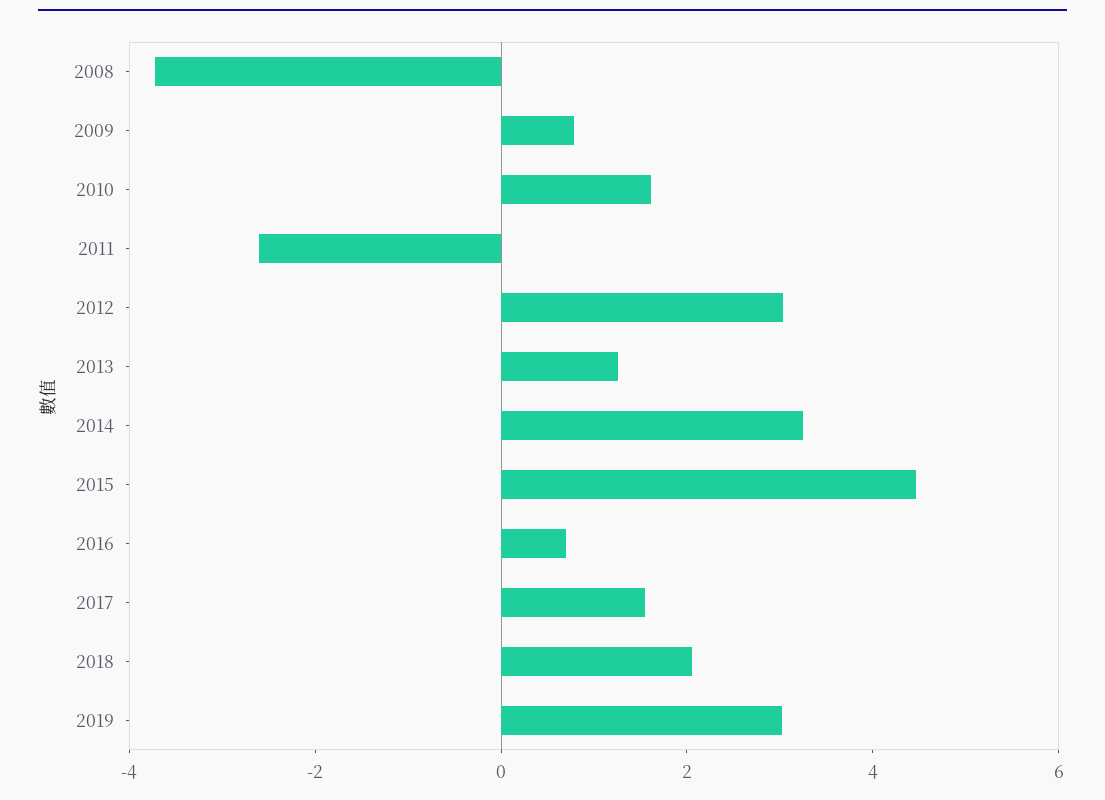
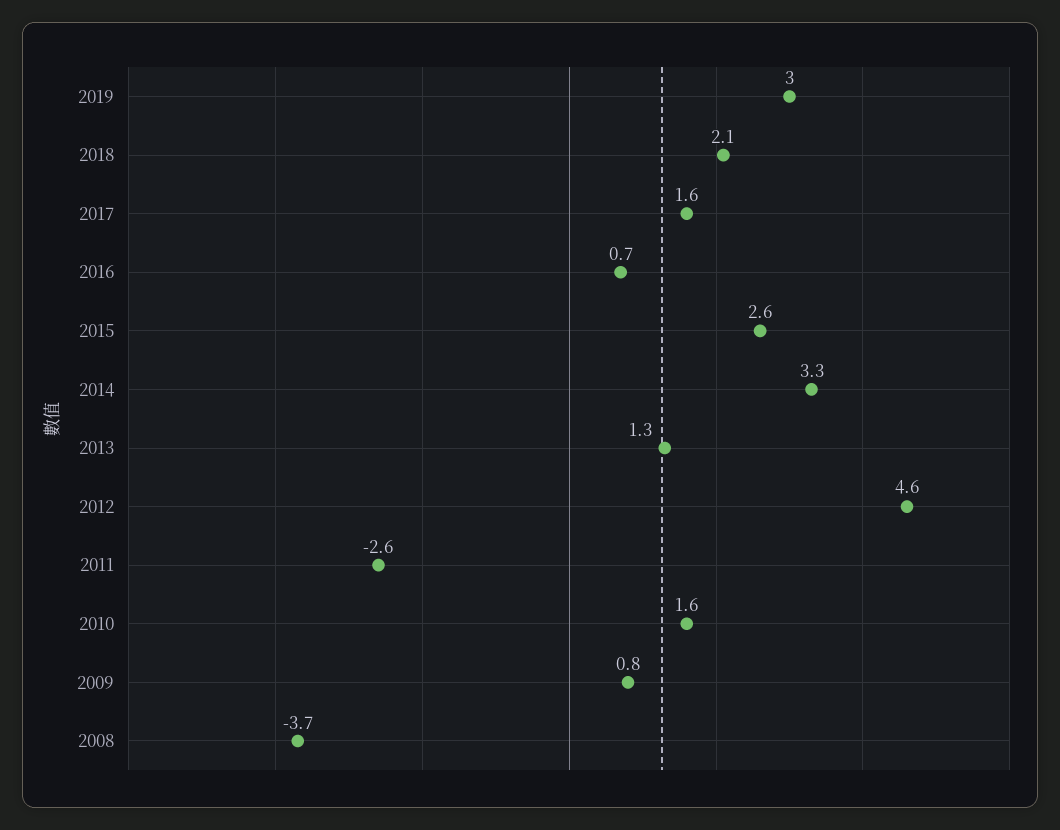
  {
    "2008": -3.7,
    "2009": 0.8,
    "2010": 1.6,
    "2011": -2.6,
-   "2012": 3,
+   "2012": 4.6,
    "2013": 1.3,
    "2014": 3.3,
-   "2015": 4.5,
+   "2015": 2.6,
    "2016": 0.7,
    "2017": 1.6,
    "2018": 2.1,
    "2019": 3
  }

